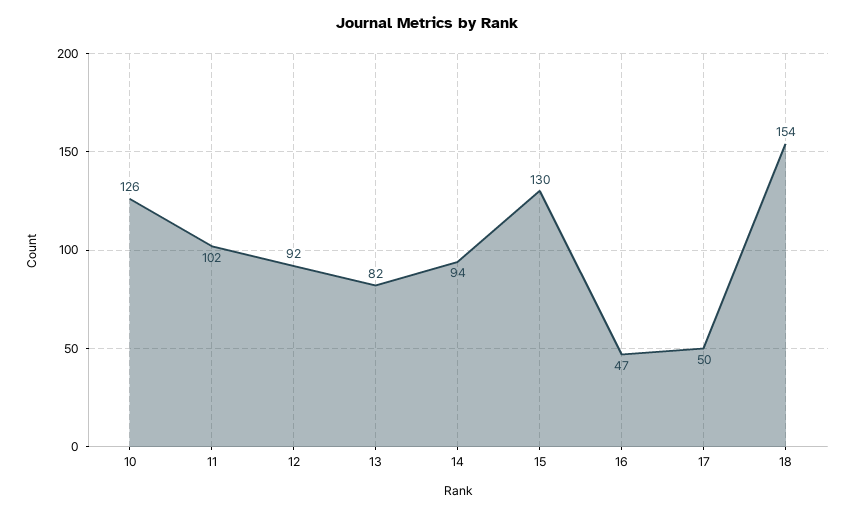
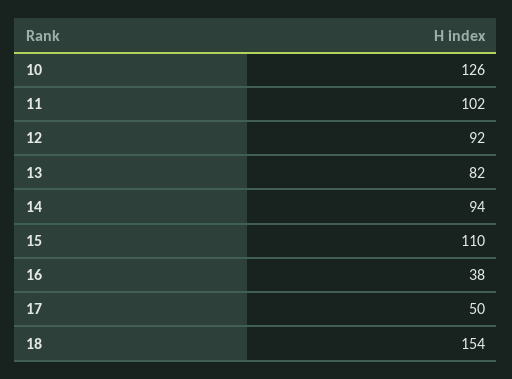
  {
    "10": 126,
    "11": 102,
    "12": 92,
    "13": 82,
    "14": 94,
-   "15": 130,
+   "15": 110,
-   "16": 47,
+   "16": 38,
    "17": 50,
    "18": 154
  }

